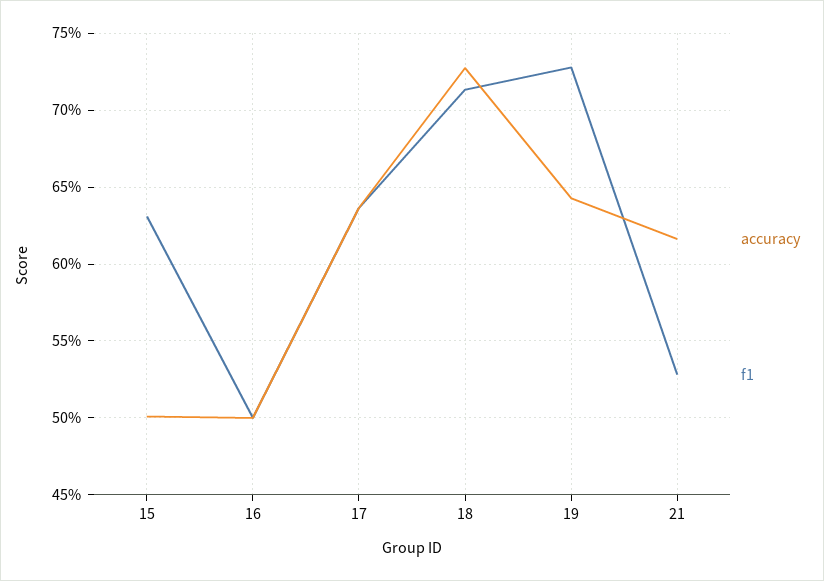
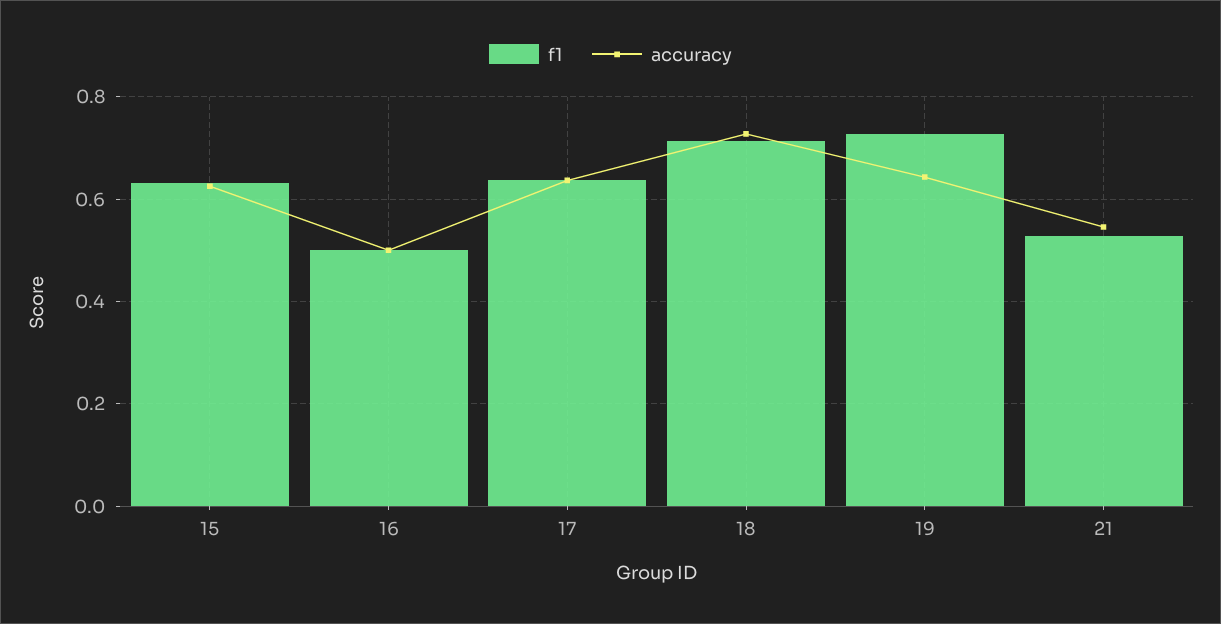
  {
    "accuracy": {
-     "15": 0.5,
+     "15": 0.62,
      "16": 0.5,
      "17": 0.635,
      "18": 0.725,
      "19": 0.645,
-     "21": 0.615
+     "21": 0.54
    },
    "f1": {
      "15": 0.63,
      "16": 0.5,
      "17": 0.635,
      "18": 0.715,
      "19": 0.73,
      "21": 0.53
    }
  }

